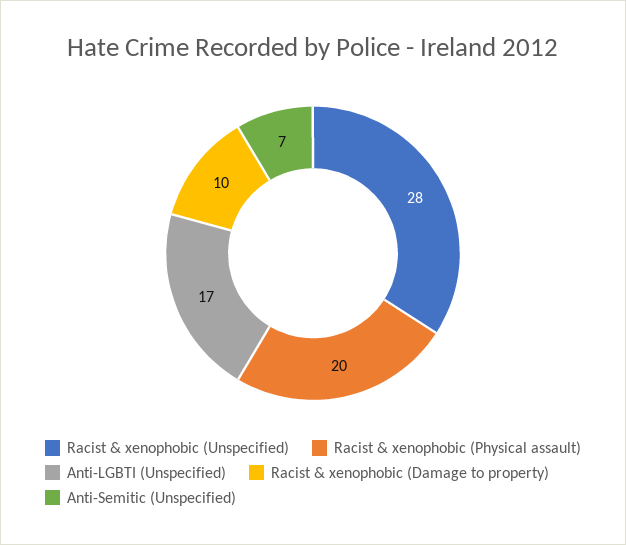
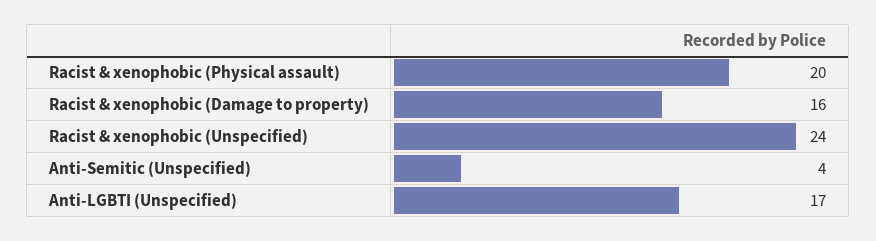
  {
-   "Racist & xenophobic (Unspecified)": 28,
+   "Racist & xenophobic (Unspecified)": 24,
    "Racist & xenophobic (Physical assault)": 20,
    "Anti-LGBTI (Unspecified)": 17,
-   "Racist & xenophobic (Damage to property)": 10,
+   "Racist & xenophobic (Damage to property)": 16,
-   "Anti-Semitic (Unspecified)": 7
+   "Anti-Semitic (Unspecified)": 4
  }

